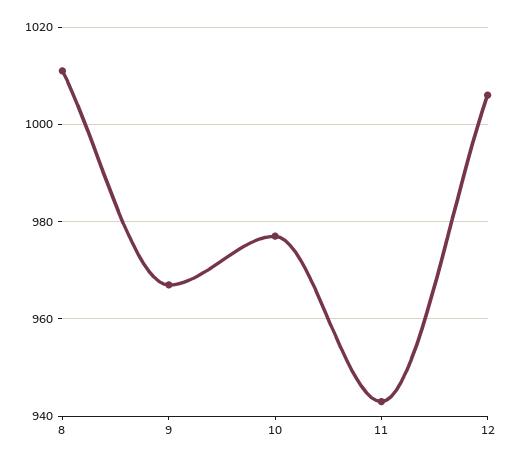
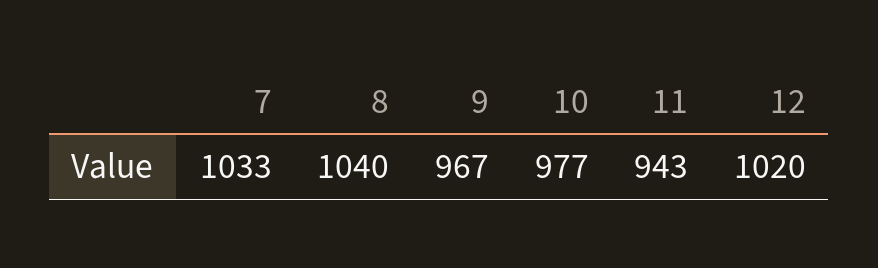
  {
-   "8": 1010,
+   "8": 1040,
    "9": 967,
    "10": 977,
    "11": 943,
-   "12": 1005
+   "12": 1020,
+   "7": 1033
  }

